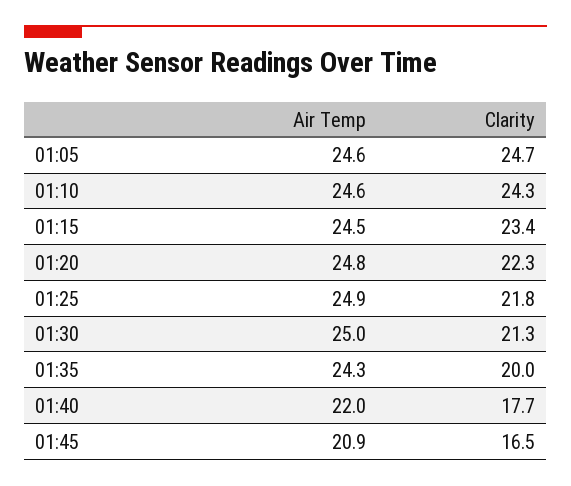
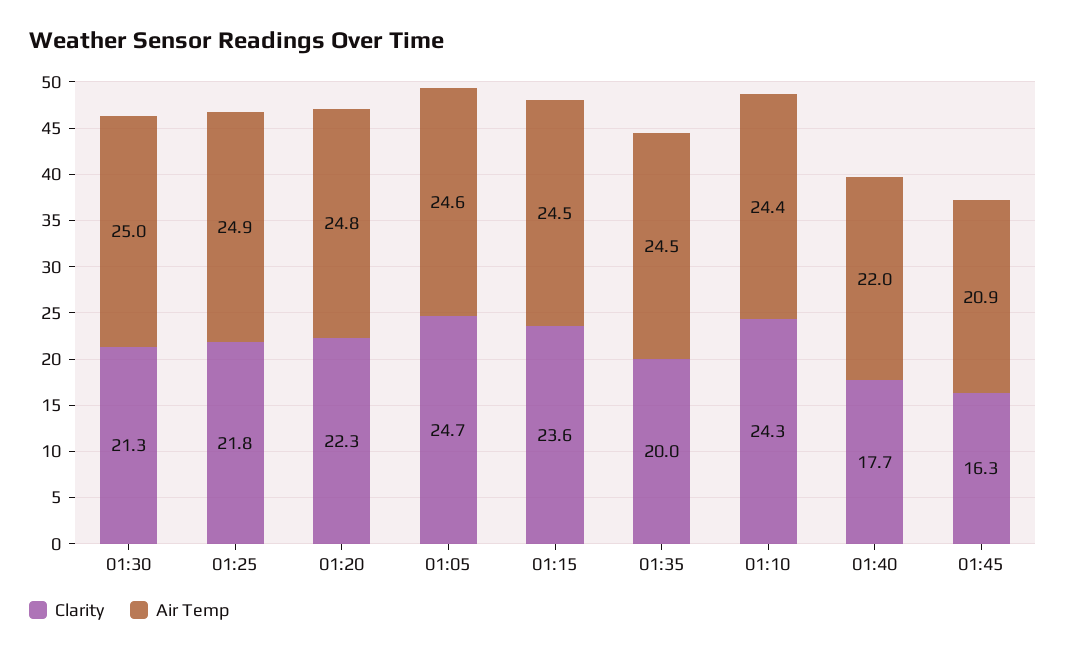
  {
    "Air Temp": {
      "01:05": 24.6,
-     "01:10": 24.6,
+     "01:10": 24.4,
      "01:15": 24.5,
      "01:20": 24.8,
      "01:25": 24.9,
      "01:30": 25,
-     "01:35": 24.3,
+     "01:35": 24.5,
      "01:40": 22,
      "01:45": 20.9
    },
    "Clarity": {
      "01:05": 24.7,
      "01:10": 24.3,
-     "01:15": 23.4,
+     "01:15": 23.6,
      "01:20": 22.3,
      "01:25": 21.8,
      "01:30": 21.3,
      "01:35": 20,
      "01:40": 17.7,
-     "01:45": 16.5
+     "01:45": 16.3
    }
  }

